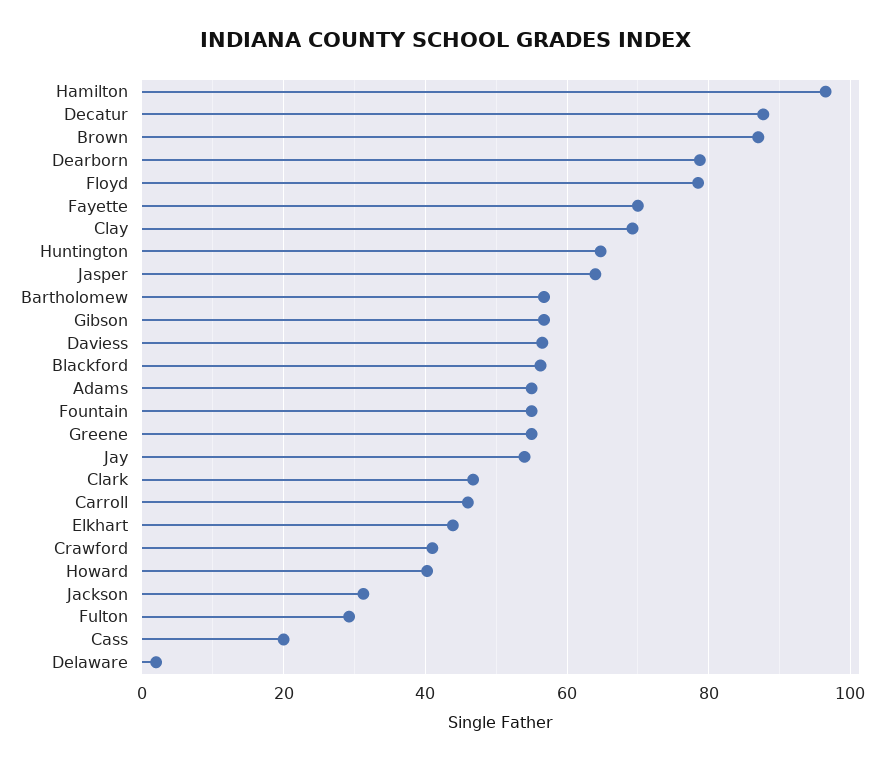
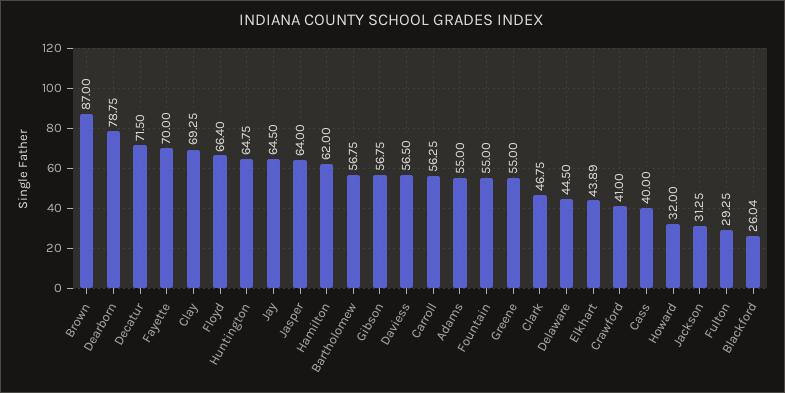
  {
-   "Hamilton": 96,
+   "Hamilton": 62,
-   "Decatur": 88,
+   "Decatur": 71.5,
    "Brown": 87,
    "Dearborn": 78.75,
-   "Floyd": 78,
+   "Floyd": 66.4,
    "Fayette": 70,
    "Clay": 69.25,
    "Huntington": 64.75,
    "Jasper": 64,
    "Bartholomew": 56.75,
    "Gibson": 56.75,
    "Daviess": 56.5,
-   "Blackford": 56,
+   "Blackford": 26.04,
    "Adams": 55,
    "Fountain": 55,
    "Greene": 55,
-   "Jay": 54,
+   "Jay": 64.5,
    "Clark": 46.75,
-   "Carroll": 46,
+   "Carroll": 56.25,
    "Elkhart": 43.89,
    "Crawford": 41,
-   "Howard": 40,
+   "Howard": 32,
    "Jackson": 31.25,
    "Fulton": 29.25,
-   "Cass": 20,
+   "Cass": 40,
-   "Delaware": 2
+   "Delaware": 44.5
  }

